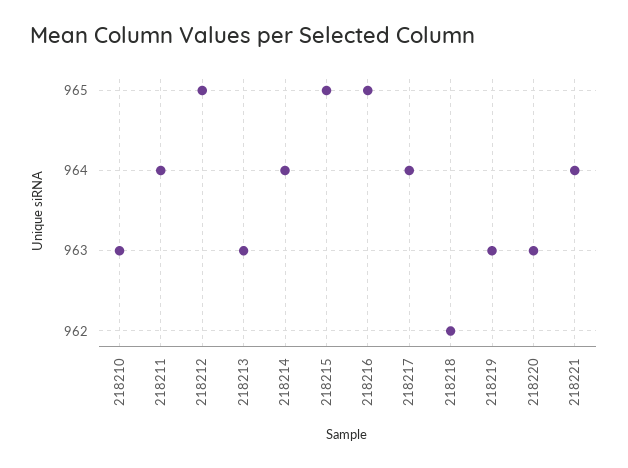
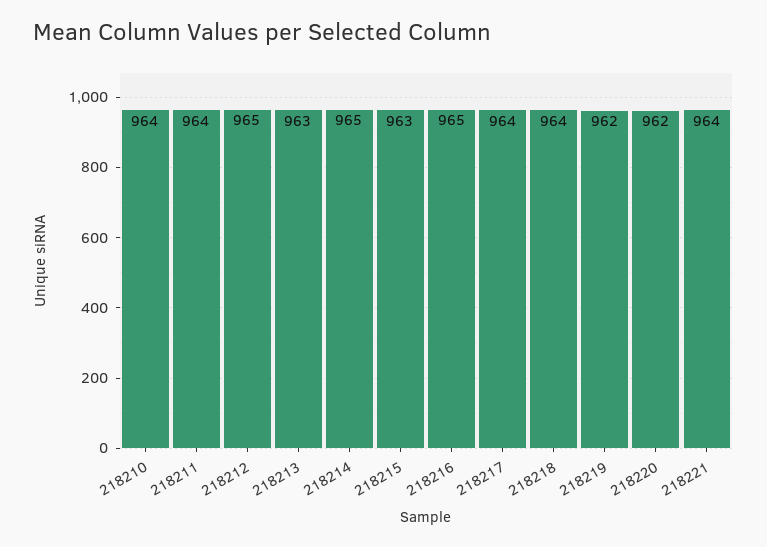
  {
-   "218210": 963,
+   "218210": 964,
    "218211": 964,
    "218212": 965,
    "218213": 963,
-   "218214": 964,
+   "218214": 965,
-   "218215": 965,
+   "218215": 963,
    "218216": 965,
    "218217": 964,
-   "218218": 962,
+   "218218": 964,
-   "218219": 963,
+   "218219": 962,
-   "218220": 963,
+   "218220": 962,
    "218221": 964
  }

